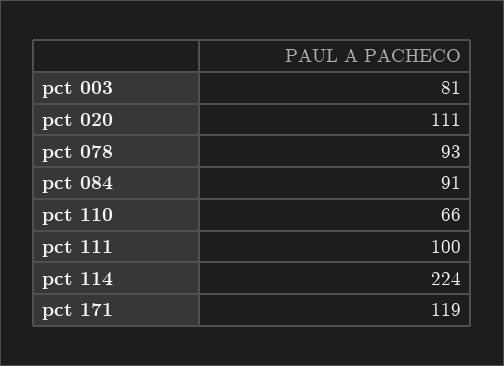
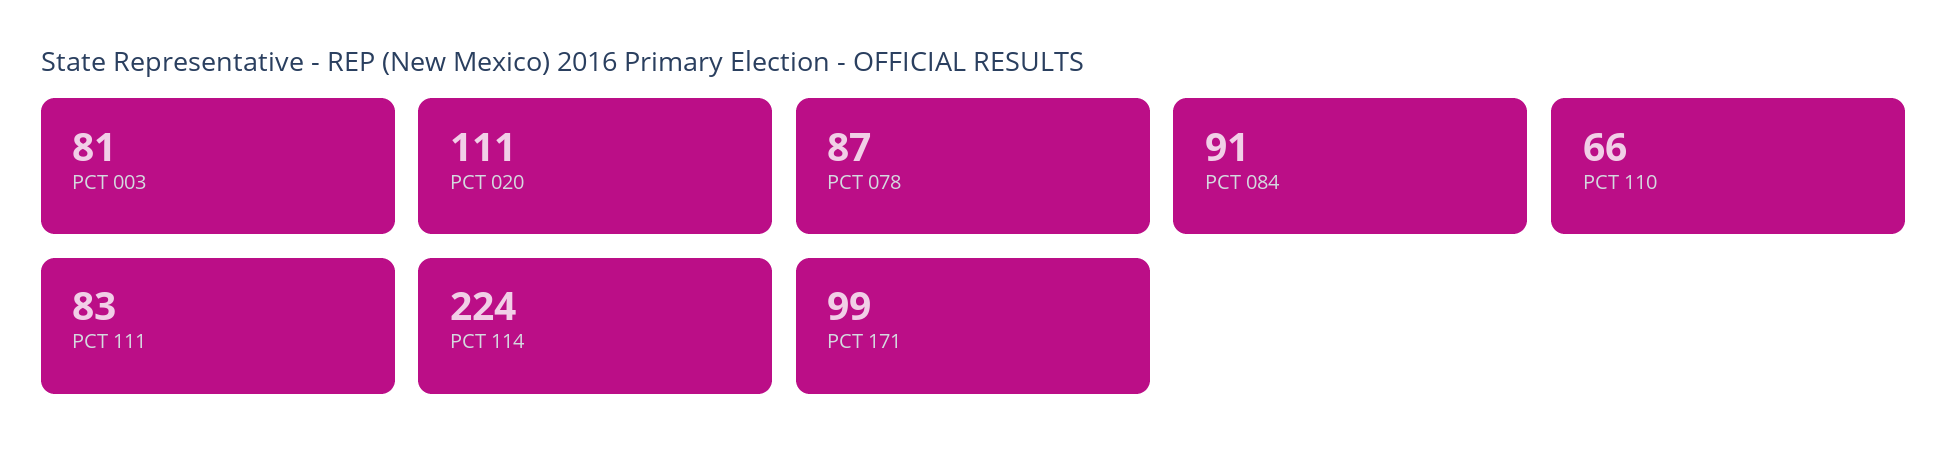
  {
    "pct 003": 81,
    "pct 020": 111,
-   "pct 078": 93,
+   "pct 078": 87,
    "pct 084": 91,
    "pct 110": 66,
-   "pct 111": 100,
+   "pct 111": 83,
    "pct 114": 224,
-   "pct 171": 119
+   "pct 171": 99
  }

